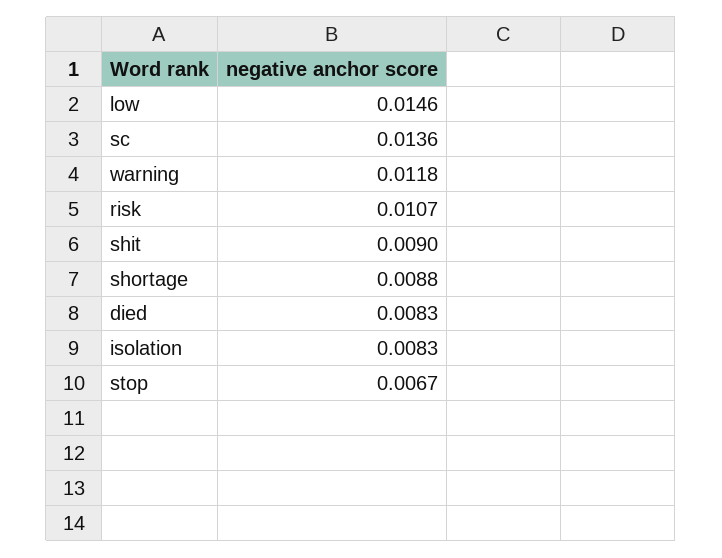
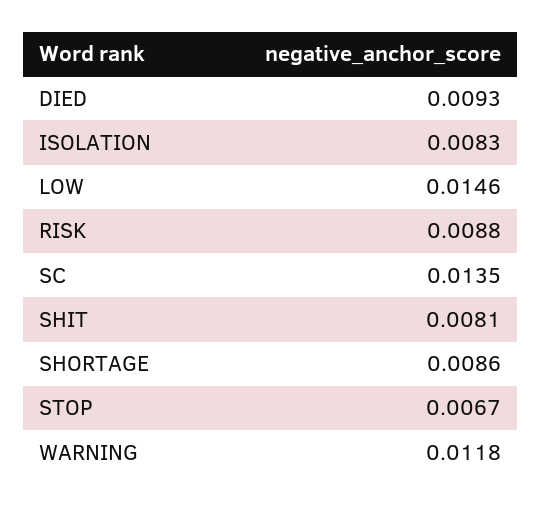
  {
    "low": 0.0146,
-   "sc": 0.0136,
+   "sc": 0.0135,
    "warning": 0.0118,
-   "risk": 0.0107,
+   "risk": 0.0088,
-   "shit": 0.009,
+   "shit": 0.0081,
-   "shortage": 0.0088,
+   "shortage": 0.0086,
-   "died": 0.0083,
+   "died": 0.0093,
    "isolation": 0.0083,
    "stop": 0.0067
  }

